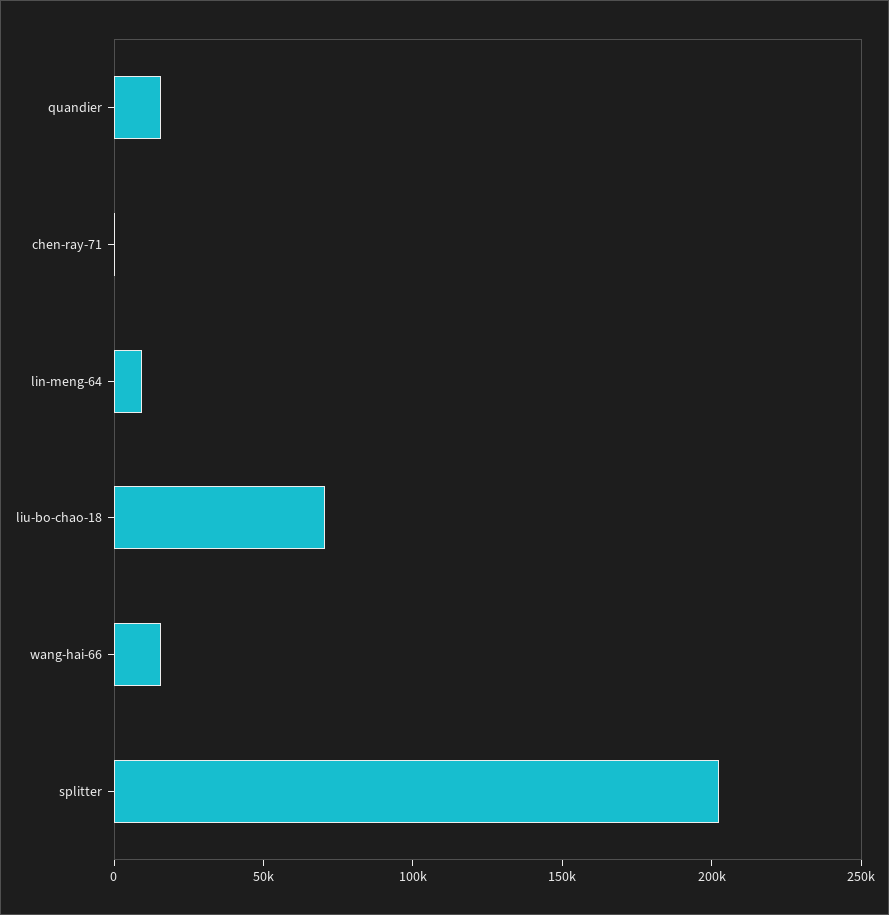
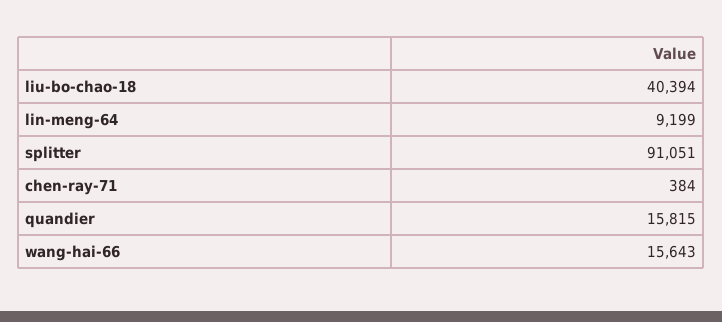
  {
    "quandier": 15815,
    "chen-ray-71": 384,
    "lin-meng-64": 9199,
-   "liu-bo-chao-18": 70000,
+   "liu-bo-chao-18": 40394,
    "wang-hai-66": 15643,
-   "splitter": 200000
+   "splitter": 91051
  }

